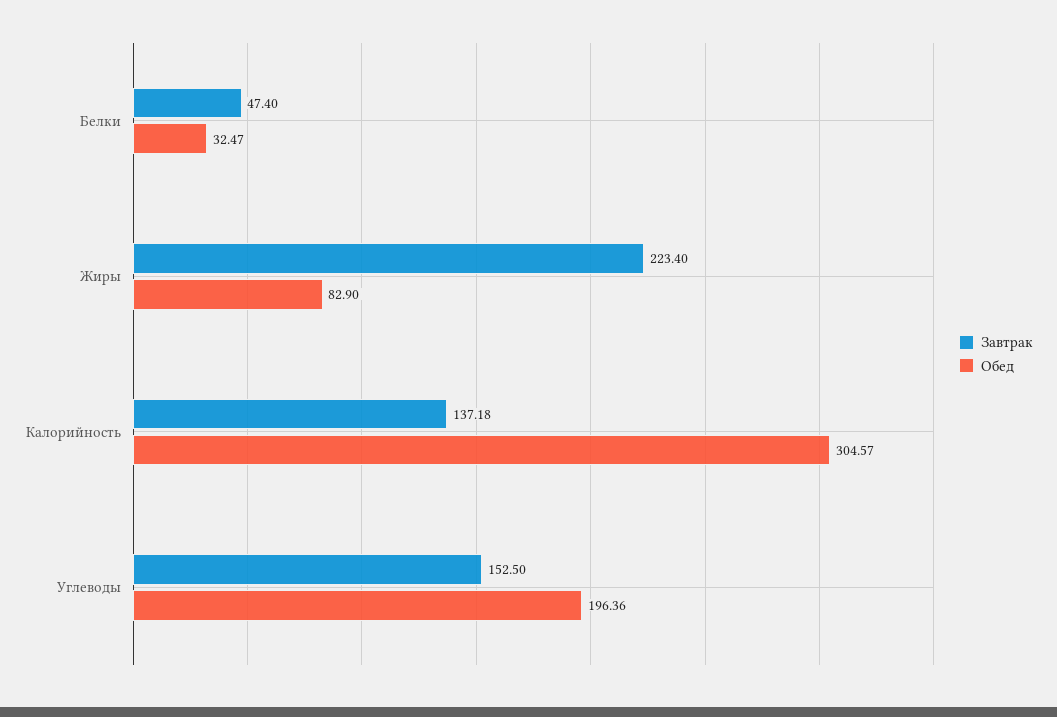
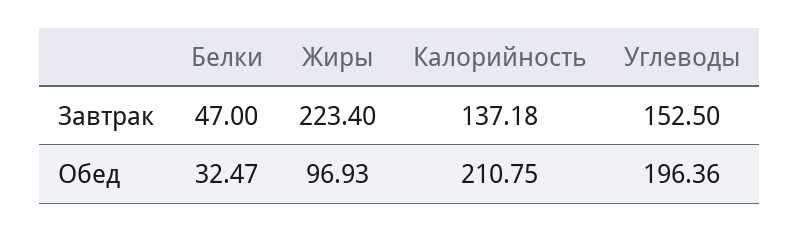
  {
    "Завтрак": {
-     "Белки": 47.4,
+     "Белки": 47,
      "Жиры": 223.4,
      "Калорийность": 137.18,
      "Углеводы": 152.5
    },
    "Обед": {
      "Белки": 32.47,
-     "Жиры": 82.9,
+     "Жиры": 96.93,
-     "Калорийность": 304.57,
+     "Калорийность": 210.75,
      "Углеводы": 196.36
    }
  }

